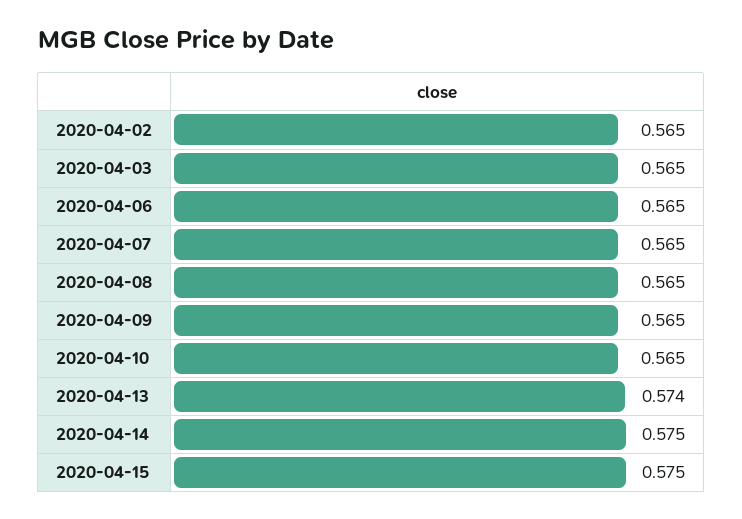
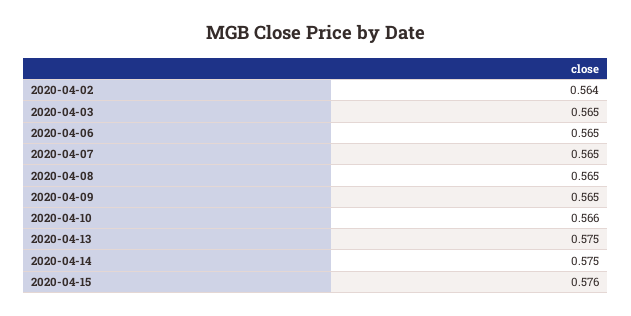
  {
-   "2020-04-02": 0.565,
+   "2020-04-02": 0.564,
    "2020-04-03": 0.565,
    "2020-04-06": 0.565,
    "2020-04-07": 0.565,
    "2020-04-08": 0.565,
    "2020-04-09": 0.565,
-   "2020-04-10": 0.565,
+   "2020-04-10": 0.566,
-   "2020-04-13": 0.574,
+   "2020-04-13": 0.575,
    "2020-04-14": 0.575,
-   "2020-04-15": 0.575
+   "2020-04-15": 0.576
  }

